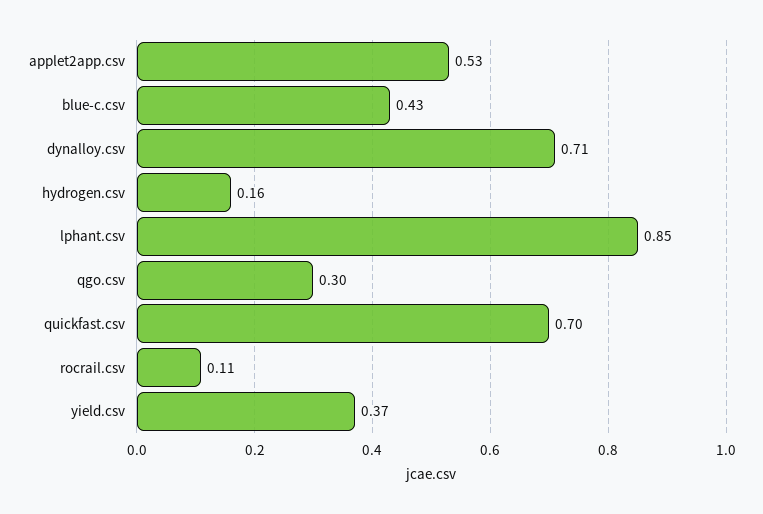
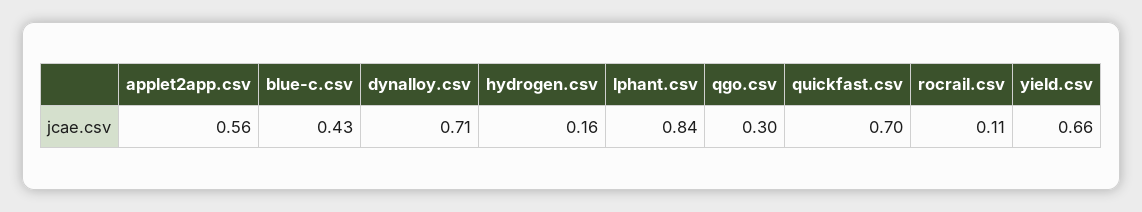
  {
-   "applet2app.csv": 0.53,
+   "applet2app.csv": 0.56,
    "blue-c.csv": 0.43,
    "dynalloy.csv": 0.71,
    "hydrogen.csv": 0.16,
-   "lphant.csv": 0.85,
+   "lphant.csv": 0.84,
    "qgo.csv": 0.3,
    "quickfast.csv": 0.7,
    "rocrail.csv": 0.11,
-   "yield.csv": 0.37
+   "yield.csv": 0.66
  }

